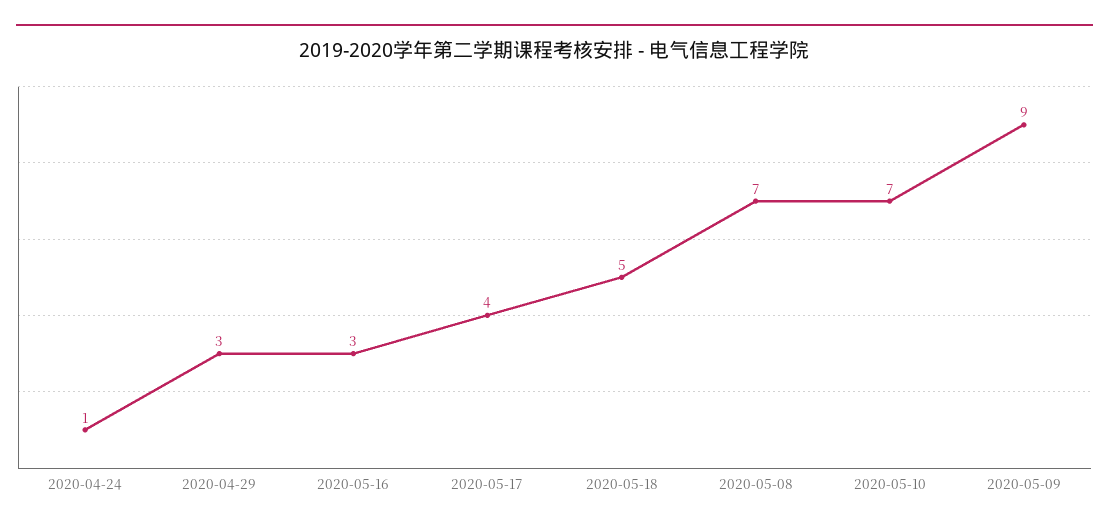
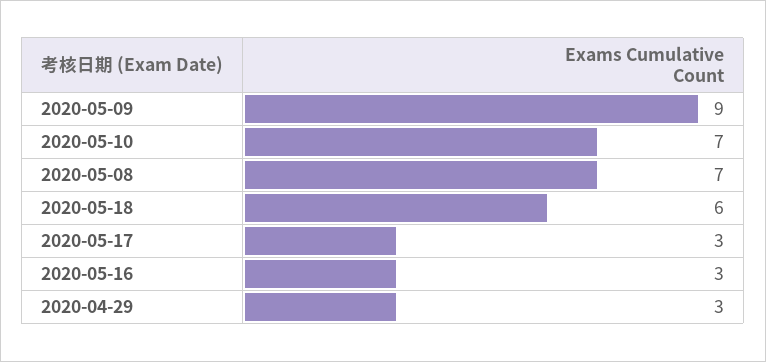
  {
-   "2020-04-24": 1,
    "2020-04-29": 3,
    "2020-05-16": 3,
-   "2020-05-17": 4,
+   "2020-05-17": 3,
-   "2020-05-18": 5,
+   "2020-05-18": 6,
    "2020-05-08": 7,
    "2020-05-10": 7,
    "2020-05-09": 9
  }

